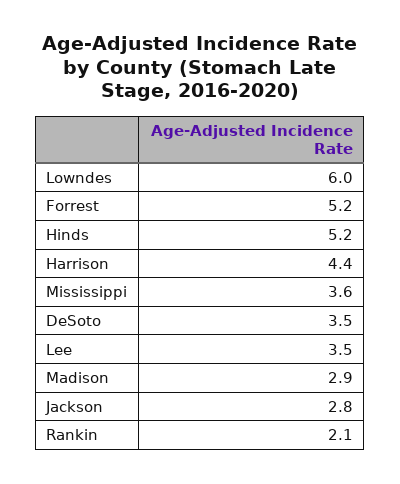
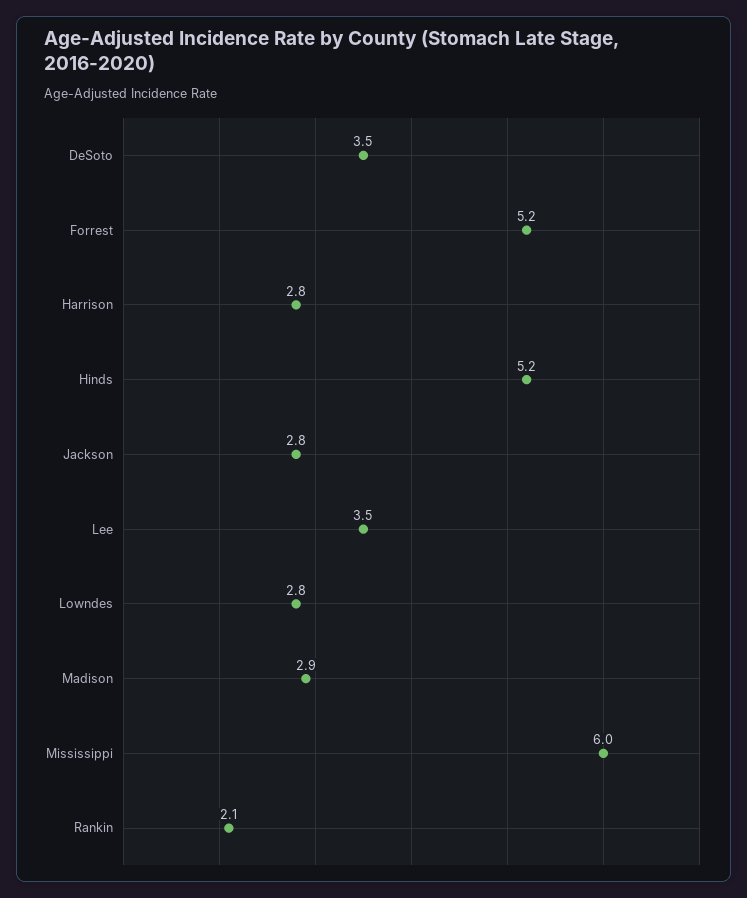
  {
-   "Lowndes": 6,
+   "Lowndes": 2.8,
    "Forrest": 5.2,
    "Hinds": 5.2,
-   "Harrison": 4.4,
+   "Harrison": 2.8,
-   "Mississippi": 3.6,
+   "Mississippi": 6,
    "DeSoto": 3.5,
    "Lee": 3.5,
    "Madison": 2.9,
    "Jackson": 2.8,
    "Rankin": 2.1
  }

